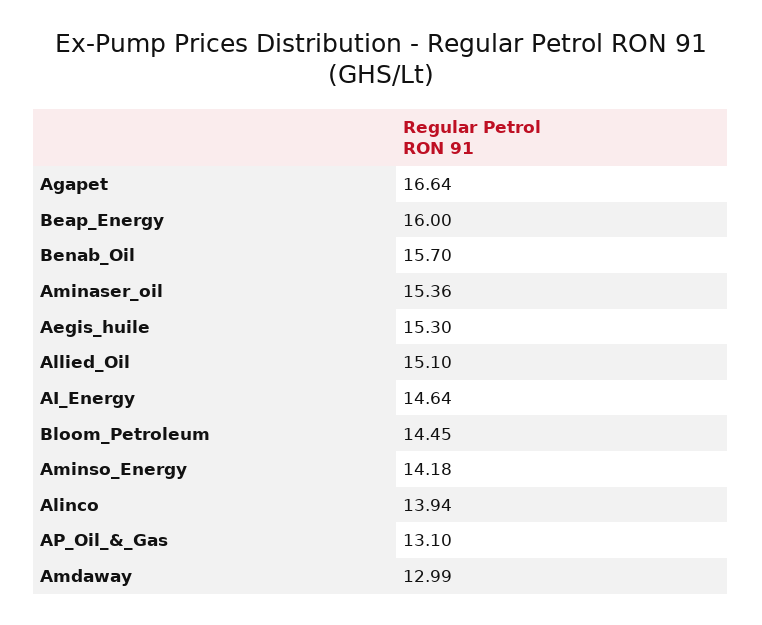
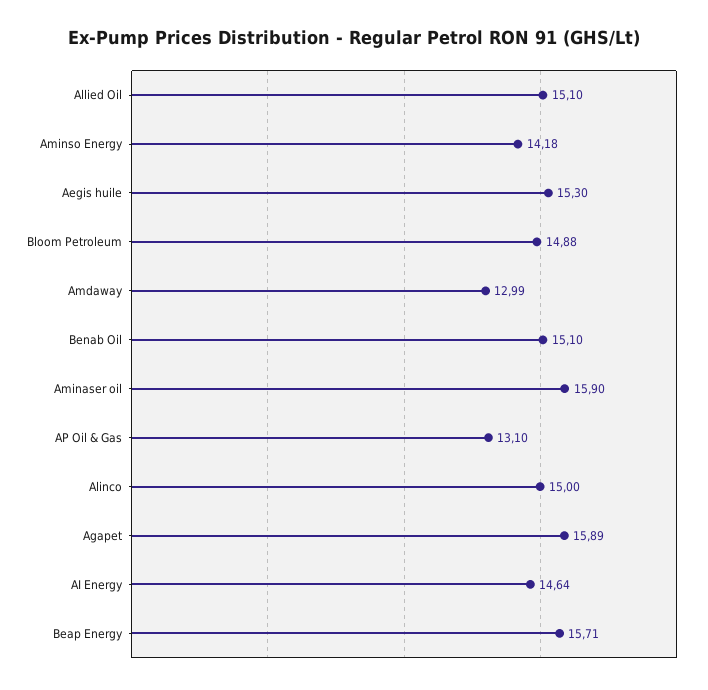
  {
-   "Agapet": 16.64,
+   "Agapet": 15.89,
-   "Beap_Energy": 16,
+   "Beap_Energy": 15.71,
-   "Benab_Oil": 15.7,
+   "Benab_Oil": 15.1,
-   "Aminaser_oil": 15.36,
+   "Aminaser_oil": 15.9,
    "Aegis_huile": 15.3,
    "Allied_Oil": 15.1,
    "AI_Energy": 14.64,
-   "Bloom_Petroleum": 14.45,
+   "Bloom_Petroleum": 14.88,
    "Aminso_Energy": 14.18,
-   "Alinco": 13.94,
+   "Alinco": 15,
    "AP_Oil_&_Gas": 13.1,
    "Amdaway": 12.99
  }

